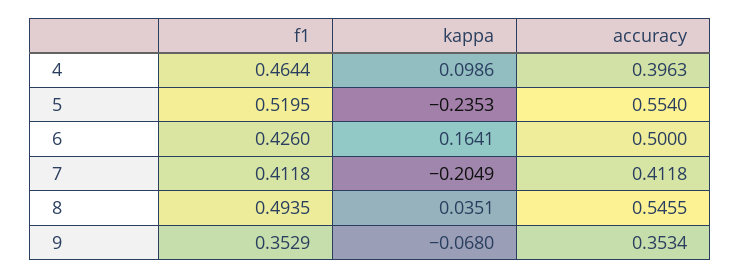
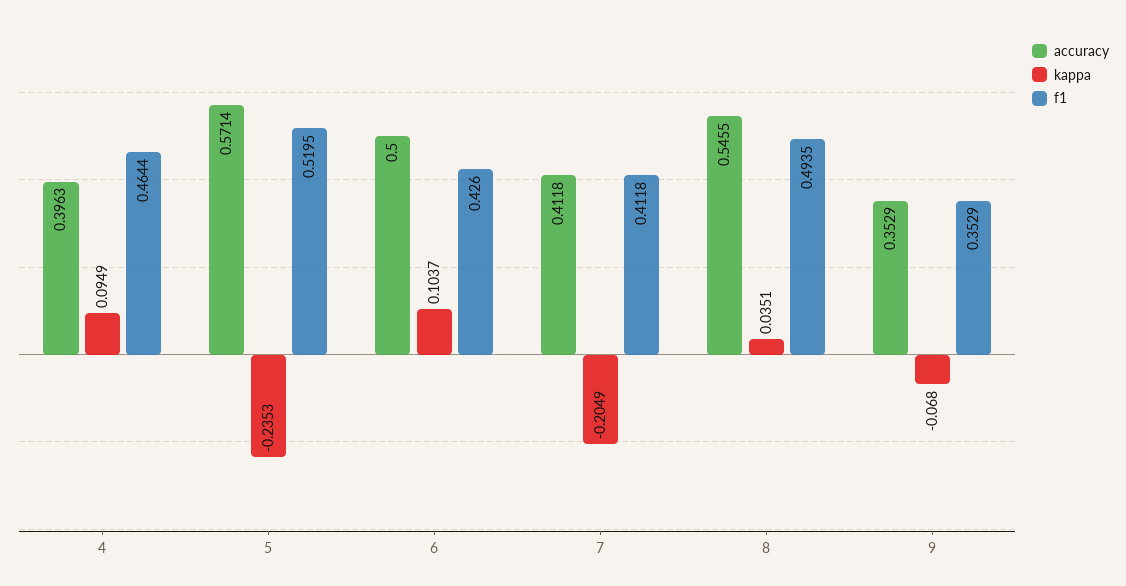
  {
    "f1": {
      "4": 0.4644,
      "5": 0.5195,
      "6": 0.426,
      "7": 0.4118,
      "8": 0.4935,
      "9": 0.3529
    },
    "kappa": {
-     "4": 0.0986,
+     "4": 0.0949,
      "5": -0.2353,
-     "6": 0.1641,
+     "6": 0.1037,
      "7": -0.2049,
      "8": 0.0351,
      "9": -0.068
    },
    "accuracy": {
      "4": 0.3963,
-     "5": 0.554,
+     "5": 0.5714,
      "6": 0.5,
      "7": 0.4118,
      "8": 0.5455,
-     "9": 0.3534
+     "9": 0.3529
    }
  }

